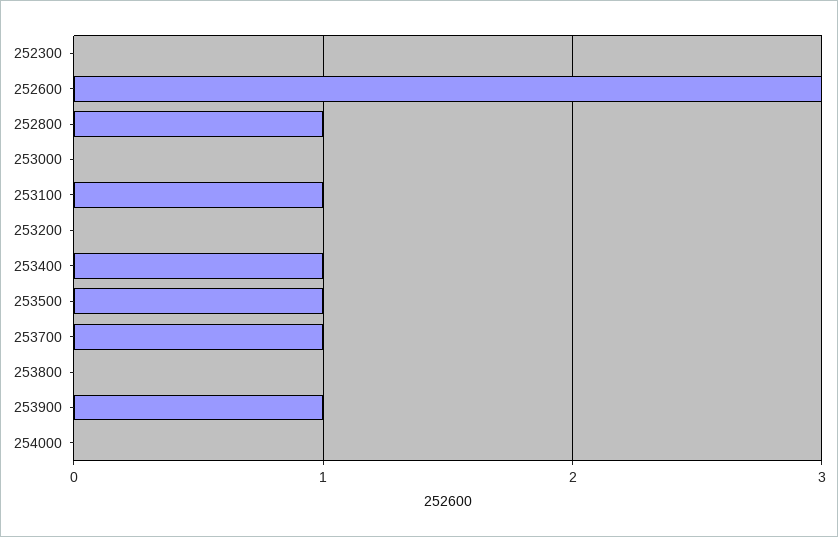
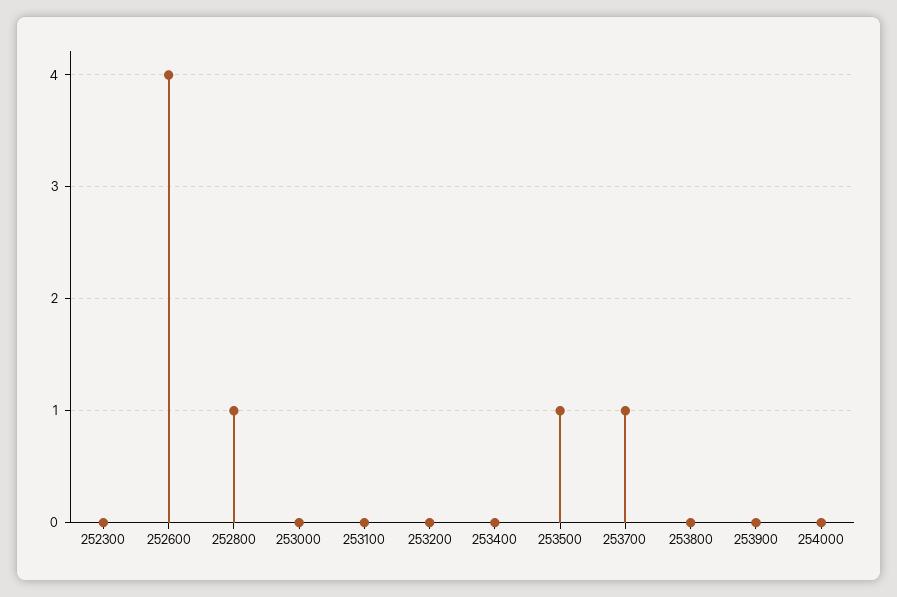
  {
    "252300": 0,
-   "252600": 3,
+   "252600": 4,
    "252800": 1,
    "253000": 0,
-   "253100": 1,
+   "253100": 0,
    "253200": 0,
-   "253400": 1,
+   "253400": 0,
    "253500": 1,
    "253700": 1,
    "253800": 0,
-   "253900": 1,
+   "253900": 0,
    "254000": 0
  }

